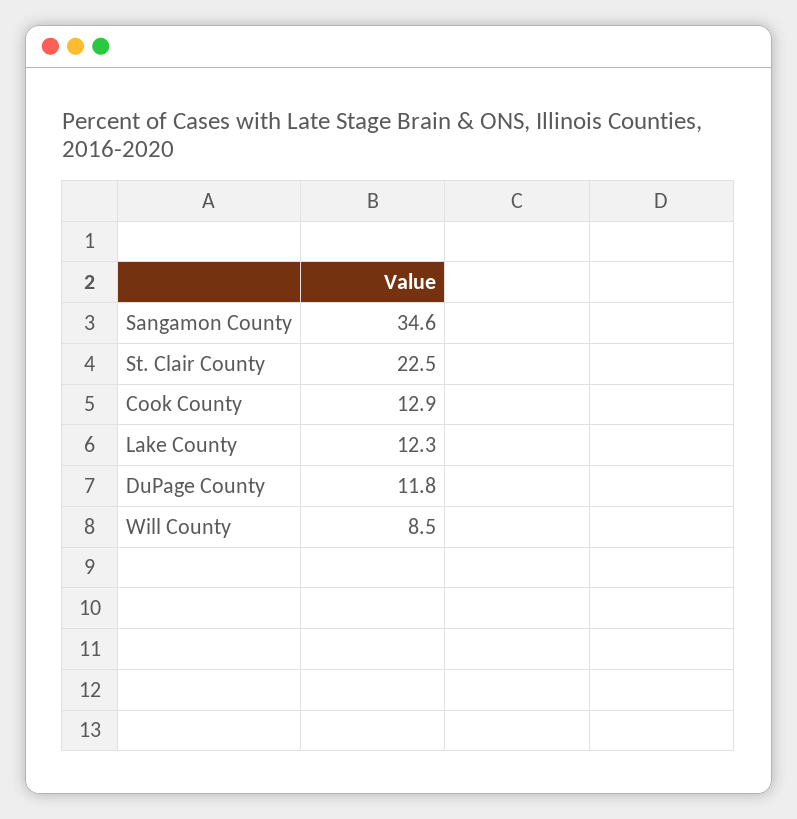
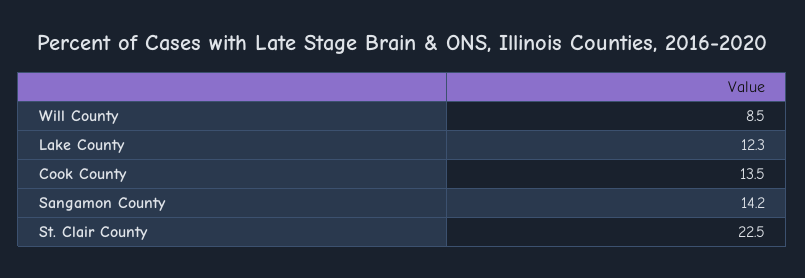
  {
-   "Sangamon County": 34.6,
+   "Sangamon County": 14.2,
    "St. Clair County": 22.5,
-   "Cook County": 12.9,
+   "Cook County": 13.5,
    "Lake County": 12.3,
-   "DuPage County": 11.8,
    "Will County": 8.5
  }

